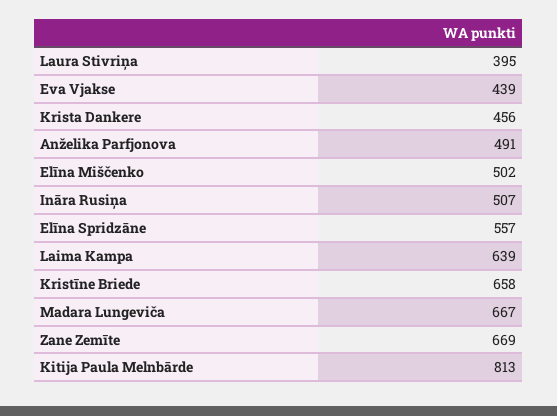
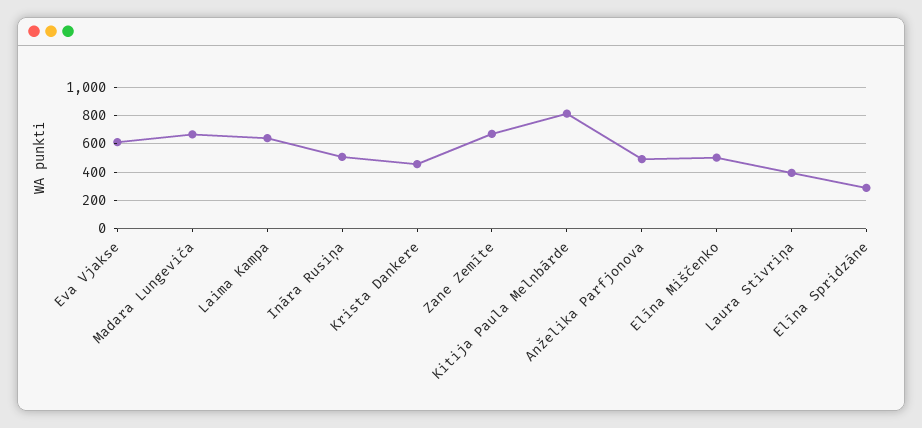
  {
    "Laura Stivriņa": 395,
-   "Eva Vjakse": 439,
+   "Eva Vjakse": 600,
    "Krista Dankere": 456,
    "Anželika Parfjonova": 491,
    "Elīna Miščenko": 502,
    "Ināra Rusiņa": 507,
-   "Elīna Spridzāne": 557,
+   "Elīna Spridzāne": 300,
    "Laima Kampa": 639,
-   "Kristīne Briede": 658,
    "Madara Lungeviča": 667,
    "Zane Zemīte": 669,
    "Kitija Paula Melnbārde": 813
  }

